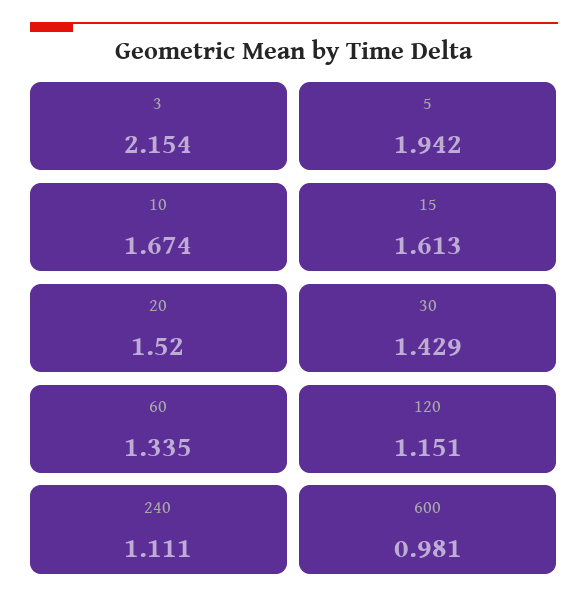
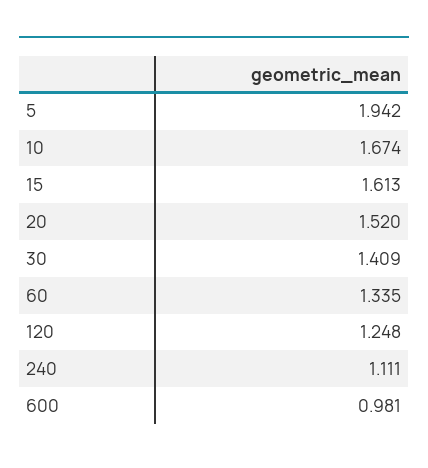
  {
-   "3": 2.154,
    "5": 1.942,
    "10": 1.674,
    "15": 1.613,
    "20": 1.52,
-   "30": 1.429,
+   "30": 1.409,
    "60": 1.335,
-   "120": 1.151,
+   "120": 1.248,
    "240": 1.111,
    "600": 0.981
  }

